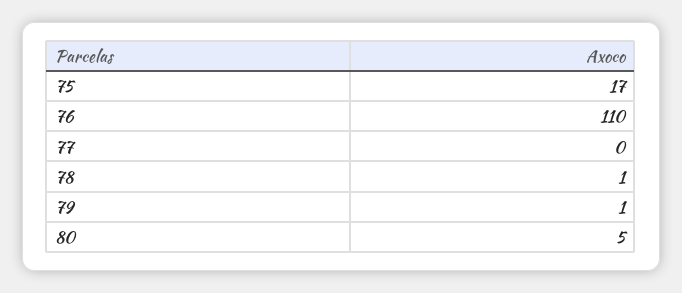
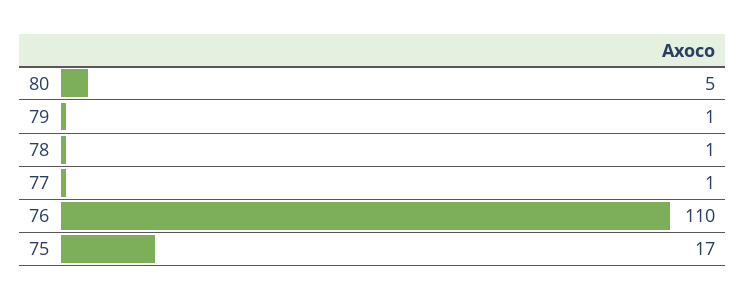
  {
    "75": 17,
    "76": 110,
-   "77": 0,
+   "77": 1,
    "78": 1,
    "79": 1,
    "80": 5
  }

